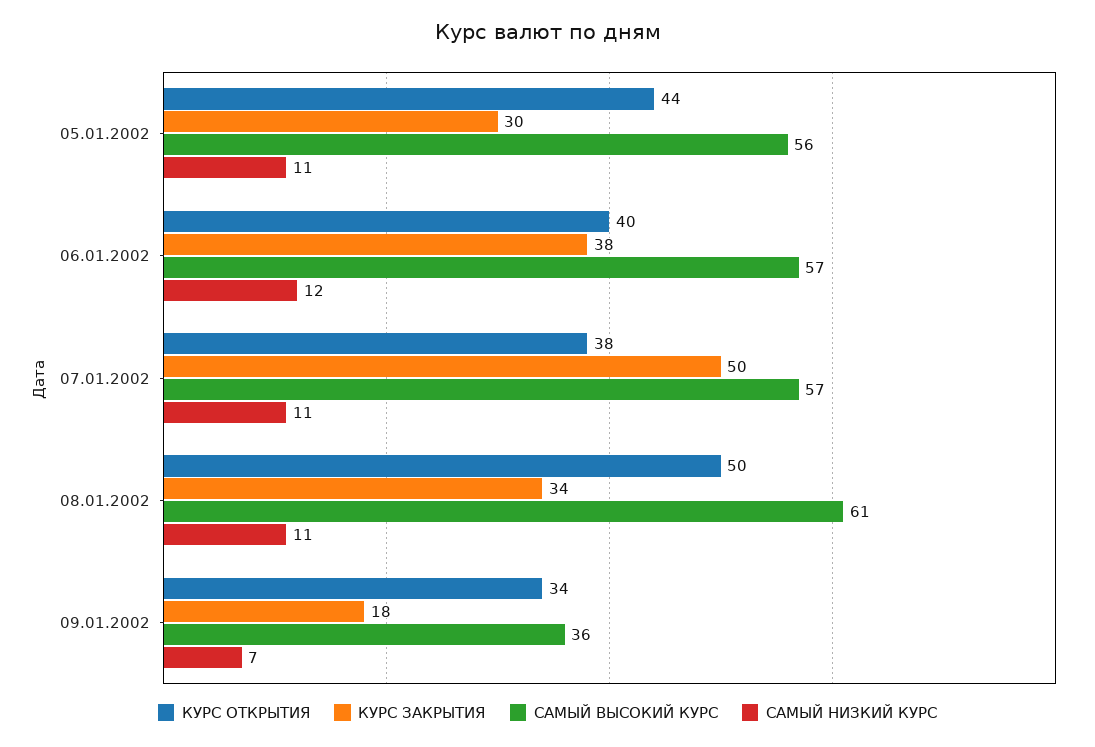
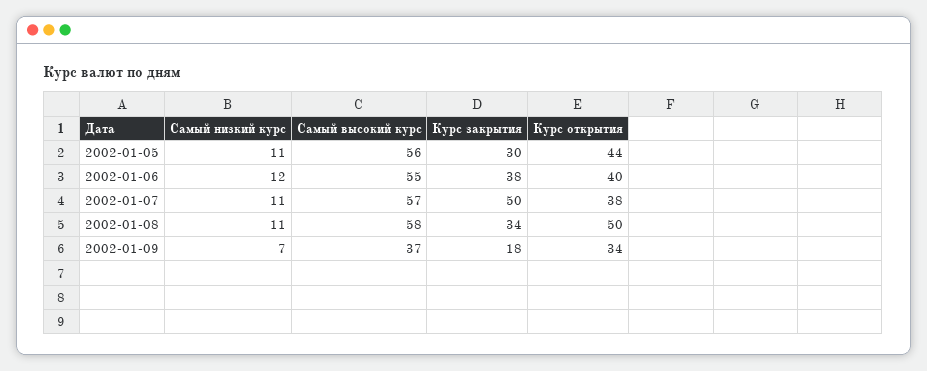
  {
    "КУРС ОТКРЫТИЯ": {
      "05.01.2002": 44,
      "06.01.2002": 40,
      "07.01.2002": 38,
      "08.01.2002": 50,
      "09.01.2002": 34
    },
    "КУРС ЗАКРЫТИЯ": {
      "05.01.2002": 30,
      "06.01.2002": 38,
      "07.01.2002": 50,
      "08.01.2002": 34,
      "09.01.2002": 18
    },
    "САМЫЙ ВЫСОКИЙ КУРС": {
      "05.01.2002": 56,
-     "06.01.2002": 57,
+     "06.01.2002": 55,
      "07.01.2002": 57,
-     "08.01.2002": 61,
+     "08.01.2002": 58,
-     "09.01.2002": 36
+     "09.01.2002": 37
    },
    "САМЫЙ НИЗКИЙ КУРС": {
      "05.01.2002": 11,
      "06.01.2002": 12,
      "07.01.2002": 11,
      "08.01.2002": 11,
      "09.01.2002": 7
    }
  }

